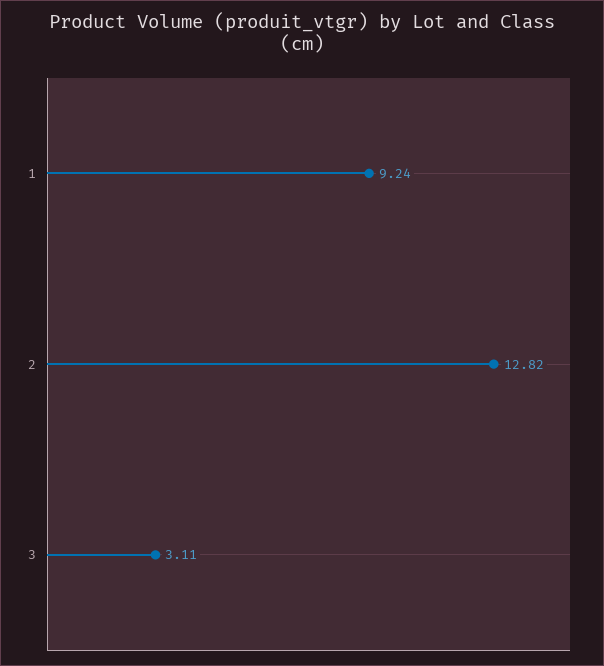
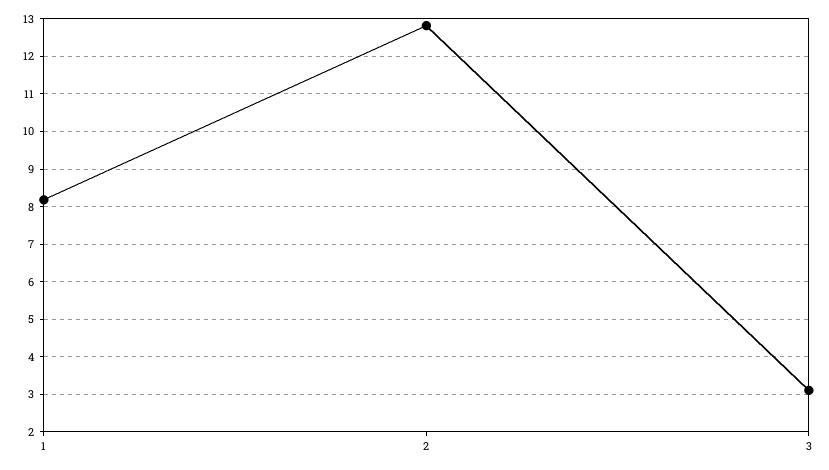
  {
-   "1": 9.24,
+   "1": 8.2,
    "2": 12.82,
    "3": 3.11
  }

